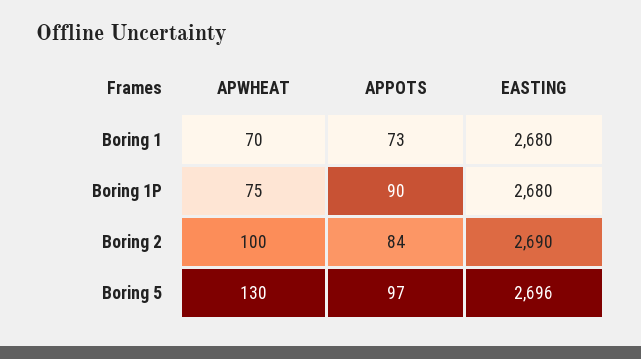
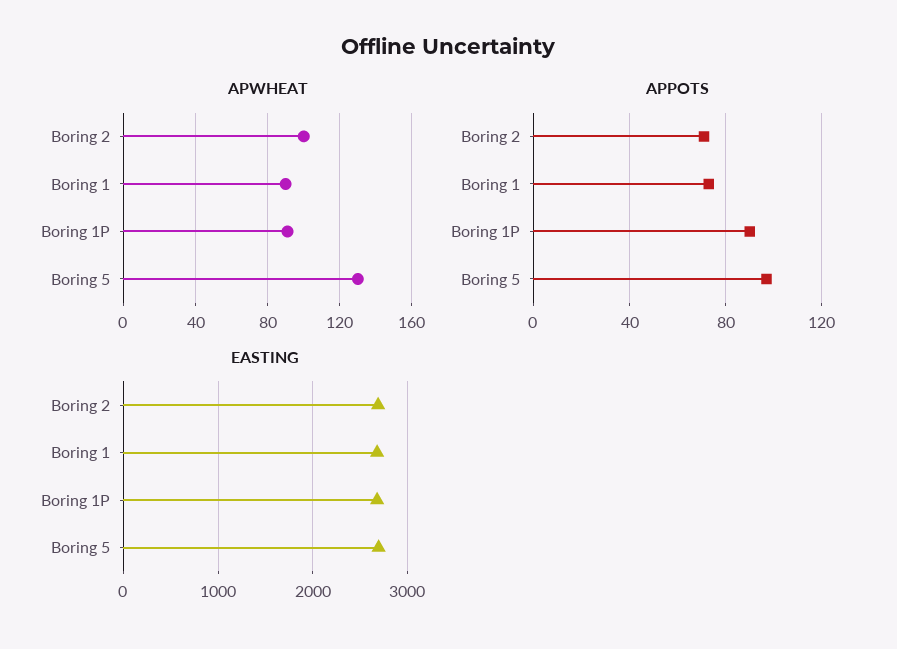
  {
    "APWHEAT": {
-     "Boring 1": 70,
+     "Boring 1": 90,
-     "Boring 1P": 75,
+     "Boring 1P": 90,
      "Boring 2": 100,
      "Boring 5": 130
    },
    "APPOTS": {
      "Boring 1": 73,
      "Boring 1P": 90,
-     "Boring 2": 84,
+     "Boring 2": 70,
      "Boring 5": 97
    },
    "EASTING": {
      "Boring 1": 2680,
      "Boring 1P": 2680,
      "Boring 2": 2690,
      "Boring 5": 2696
    }
  }

